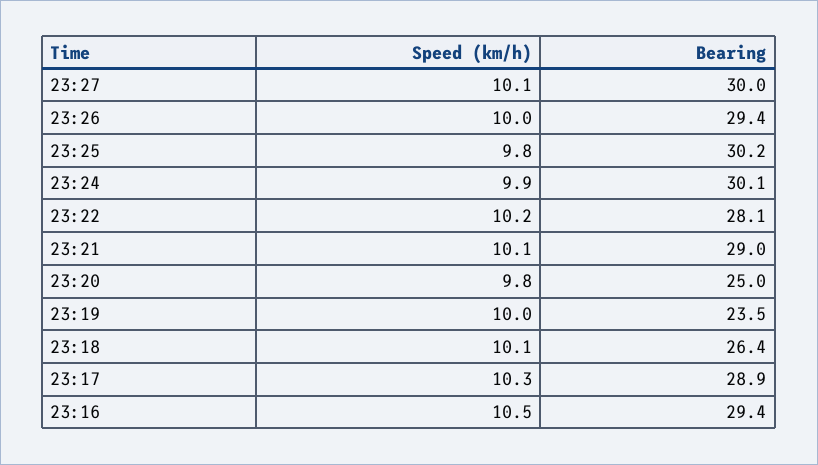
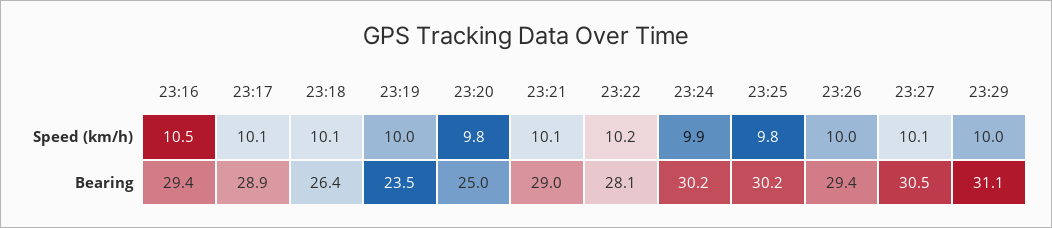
  {
    "Speed (km/h)": {
      "23:27": 10.1,
      "23:26": 10,
      "23:25": 9.8,
      "23:24": 9.9,
      "23:22": 10.2,
      "23:21": 10.1,
      "23:20": 9.8,
      "23:19": 10,
      "23:18": 10.1,
-     "23:17": 10.3,
+     "23:17": 10.1,
-     "23:16": 10.5
+     "23:16": 10.5,
+     "23:29": 10
    },
    "Bearing": {
-     "23:27": 30,
+     "23:27": 30.5,
      "23:26": 29.4,
      "23:25": 30.2,
-     "23:24": 30.1,
+     "23:24": 30.2,
      "23:22": 28.1,
      "23:21": 29,
      "23:20": 25,
      "23:19": 23.5,
      "23:18": 26.4,
      "23:17": 28.9,
-     "23:16": 29.4
+     "23:16": 29.4,
+     "23:29": 31.1
    }
  }

